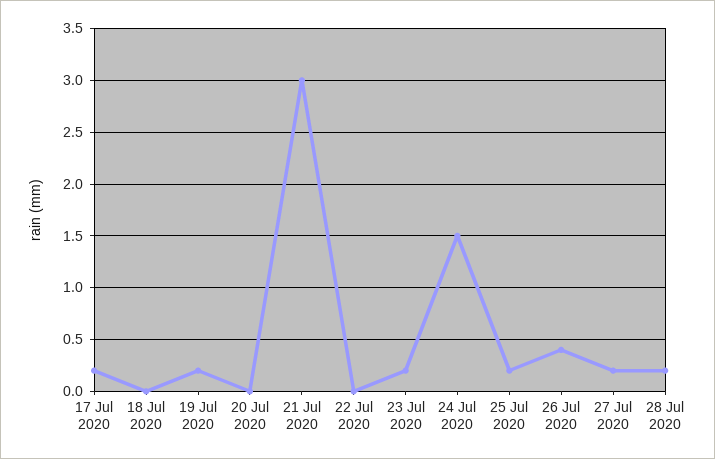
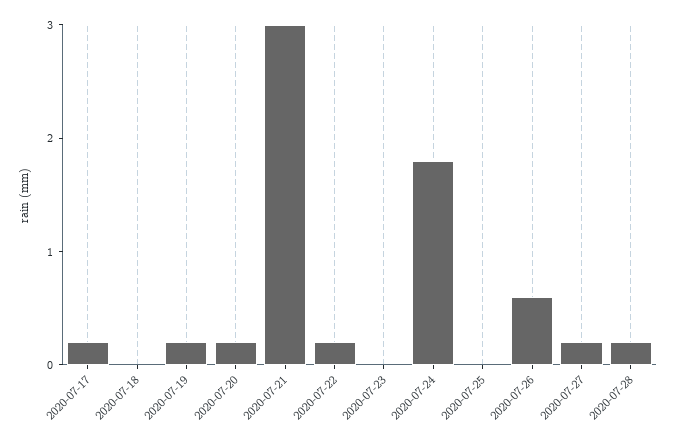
  {
    "17 Jul 2020": 0.2,
    "18 Jul 2020": 0,
    "19 Jul 2020": 0.2,
-   "20 Jul 2020": 0,
+   "20 Jul 2020": 0.2,
    "21 Jul 2020": 3,
-   "22 Jul 2020": 0,
+   "22 Jul 2020": 0.2,
-   "23 Jul 2020": 0.2,
+   "23 Jul 2020": 0,
-   "24 Jul 2020": 1.5,
+   "24 Jul 2020": 1.8,
-   "25 Jul 2020": 0.2,
+   "25 Jul 2020": 0,
-   "26 Jul 2020": 0.4,
+   "26 Jul 2020": 0.6,
    "27 Jul 2020": 0.2,
    "28 Jul 2020": 0.2
  }

